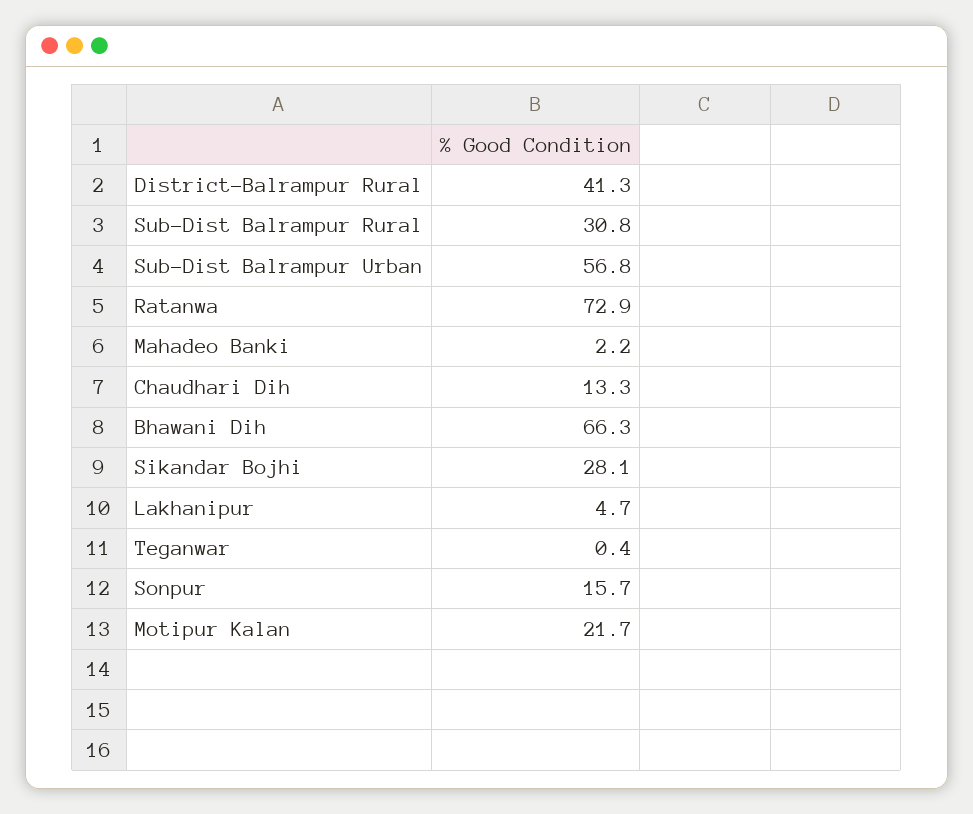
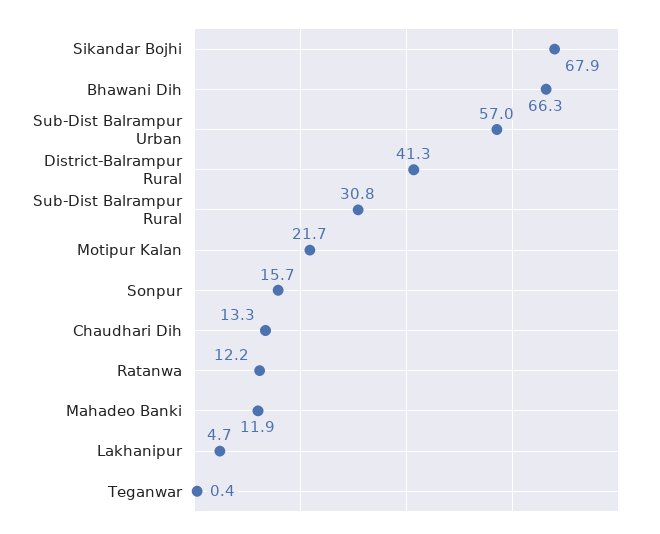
  {
    "District-Balrampur Rural": 41.3,
    "Sub-Dist Balrampur Rural": 30.8,
-   "Sub-Dist Balrampur Urban": 56.8,
+   "Sub-Dist Balrampur Urban": 57,
-   "Ratanwa": 72.9,
+   "Ratanwa": 12.2,
-   "Mahadeo Banki": 2.2,
+   "Mahadeo Banki": 11.9,
    "Chaudhari Dih": 13.3,
    "Bhawani Dih": 66.3,
-   "Sikandar Bojhi": 28.1,
+   "Sikandar Bojhi": 67.9,
    "Lakhanipur": 4.7,
    "Teganwar": 0.4,
    "Sonpur": 15.7,
    "Motipur Kalan": 21.7
  }

